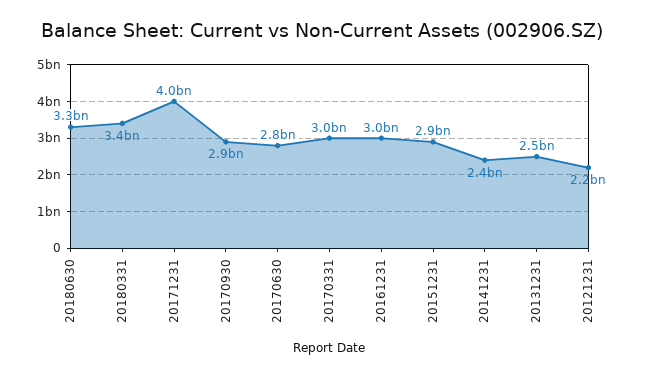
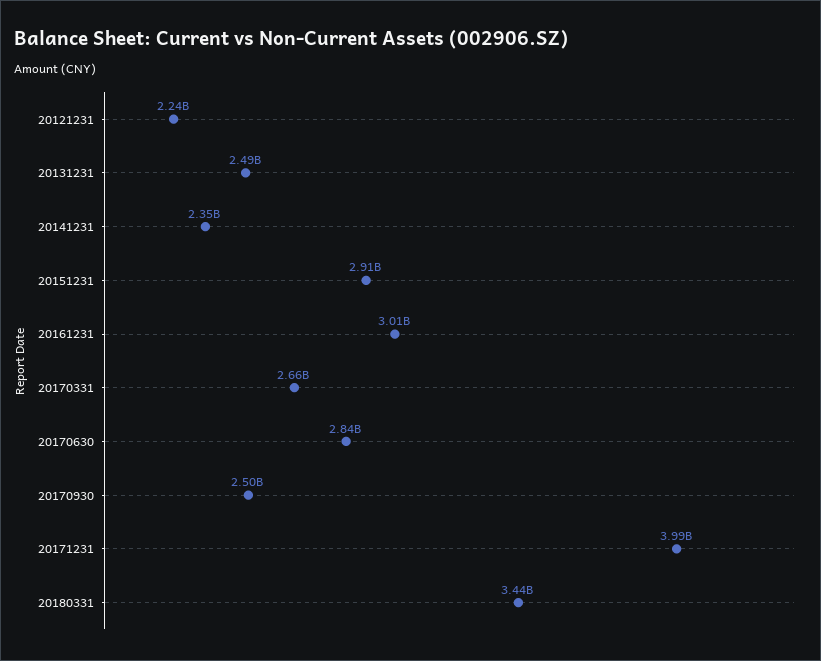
  {
-   "20180630": 3300000000,
    "20180331": 3440000000,
    "20171231": 3990000000,
-   "20170930": 2900000000,
+   "20170930": 2500000000,
    "20170630": 2840000000,
-   "20170331": 3000000000,
+   "20170331": 2660000000,
    "20161231": 3010000000,
    "20151231": 2910000000,
    "20141231": 2350000000,
    "20131231": 2490000000,
    "20121231": 2240000000
  }

